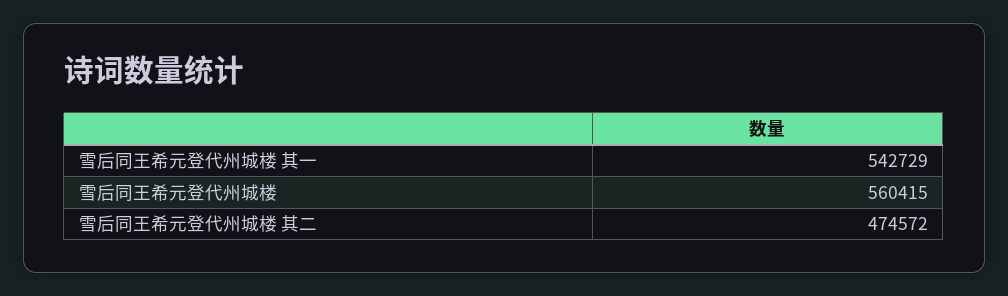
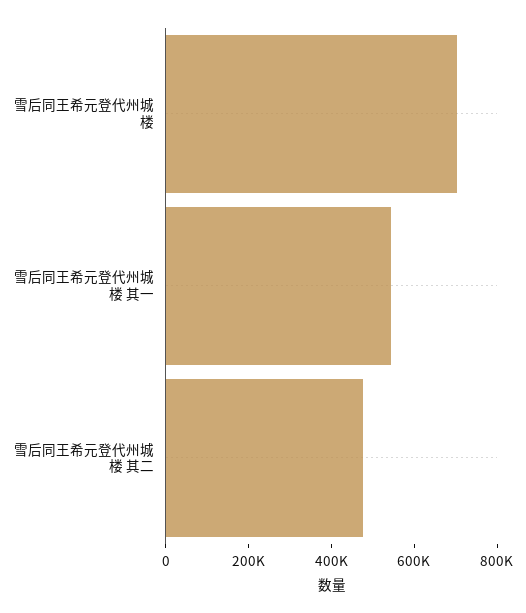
  {
    "雪后同王希元登代州城楼 其一": 542729,
-   "雪后同王希元登代州城楼": 560415,
+   "雪后同王希元登代州城楼": 700000,
    "雪后同王希元登代州城楼 其二": 474572
  }

